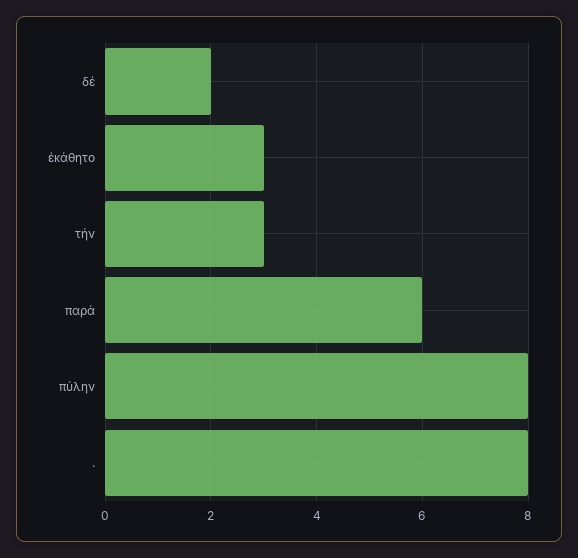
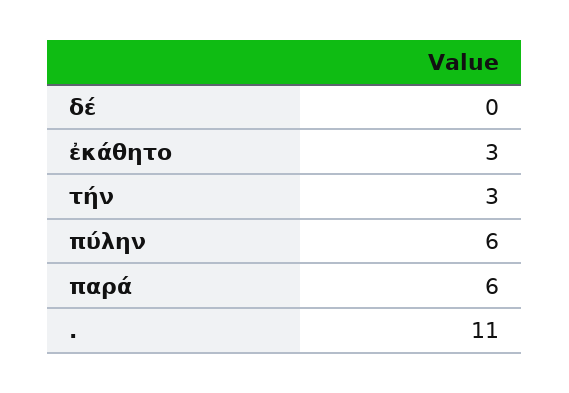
  {
-   "δέ": 2,
+   "δέ": 0,
    "ἐκάθητο": 3,
    "τήν": 3,
    "παρά": 6,
-   "πύλην": 8,
+   "πύλην": 6,
-   ".": 8
+   ".": 11
  }

